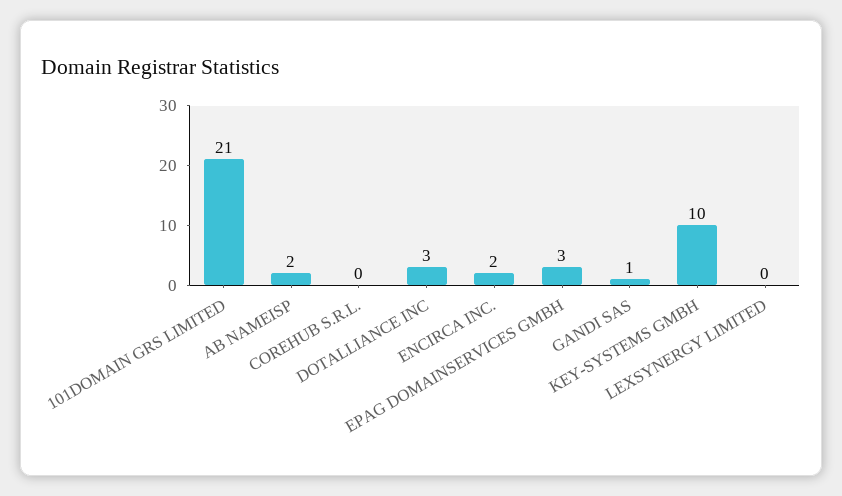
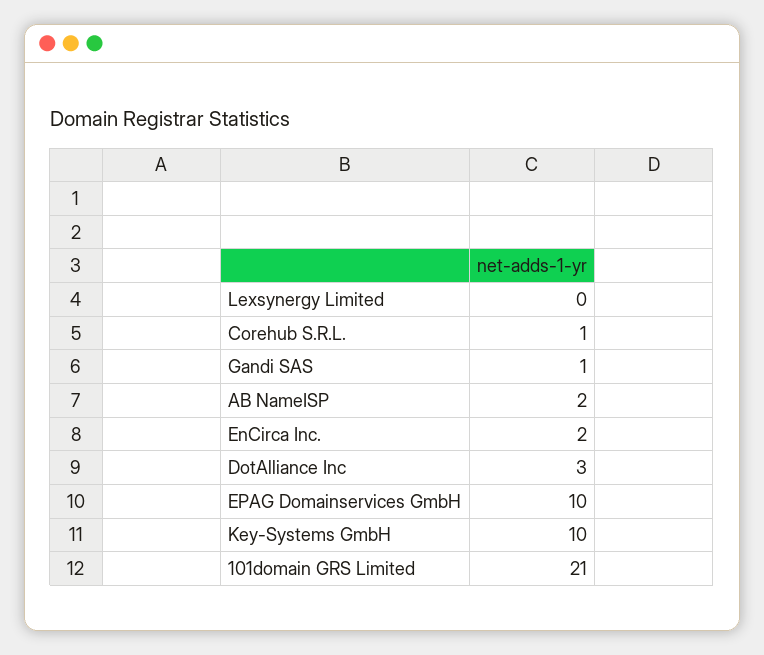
  {
    "101DOMAIN GRS LIMITED": 21,
    "AB NAMEISP": 2,
-   "COREHUB S.R.L.": 0,
+   "COREHUB S.R.L.": 1,
    "DOTALLIANCE INC": 3,
    "ENCIRCA INC.": 2,
-   "EPAG DOMAINSERVICES GMBH": 3,
+   "EPAG DOMAINSERVICES GMBH": 10,
    "GANDI SAS": 1,
    "KEY-SYSTEMS GMBH": 10,
    "LEXSYNERGY LIMITED": 0
  }

